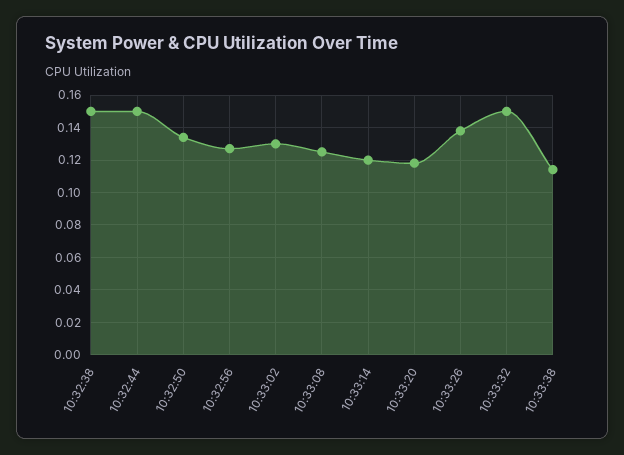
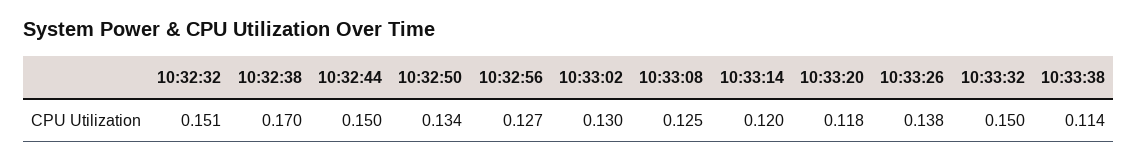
  {
-   "10:32:38": 0.15,
+   "10:32:38": 0.17,
    "10:32:44": 0.15,
    "10:32:50": 0.134,
    "10:32:56": 0.127,
    "10:33:02": 0.13,
    "10:33:08": 0.125,
    "10:33:14": 0.12,
    "10:33:20": 0.118,
    "10:33:26": 0.138,
    "10:33:32": 0.15,
-   "10:33:38": 0.114
+   "10:33:38": 0.114,
+   "10:32:32": 0.151
  }

